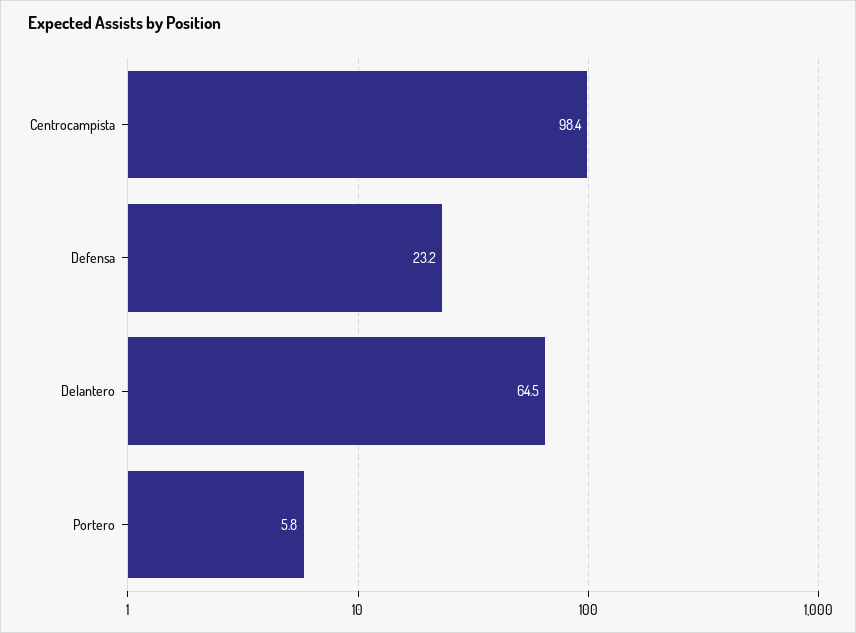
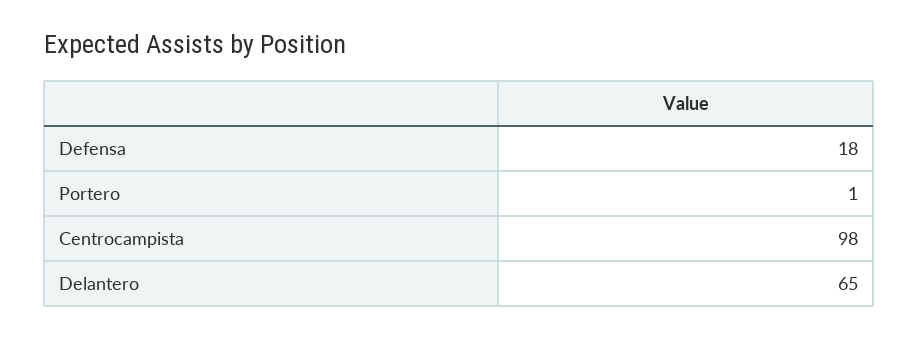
  {
    "Centrocampista": 98.4,
-   "Defensa": 23.2,
+   "Defensa": 18,
    "Delantero": 64.5,
-   "Portero": 5.8
+   "Portero": 1
  }

